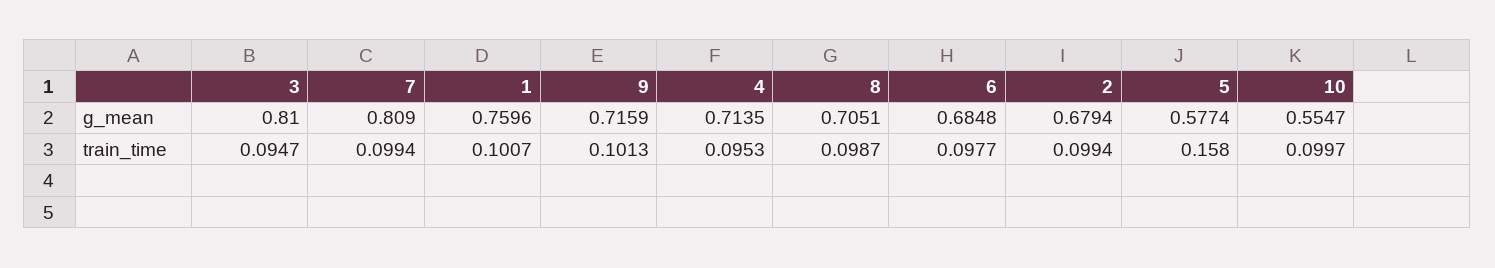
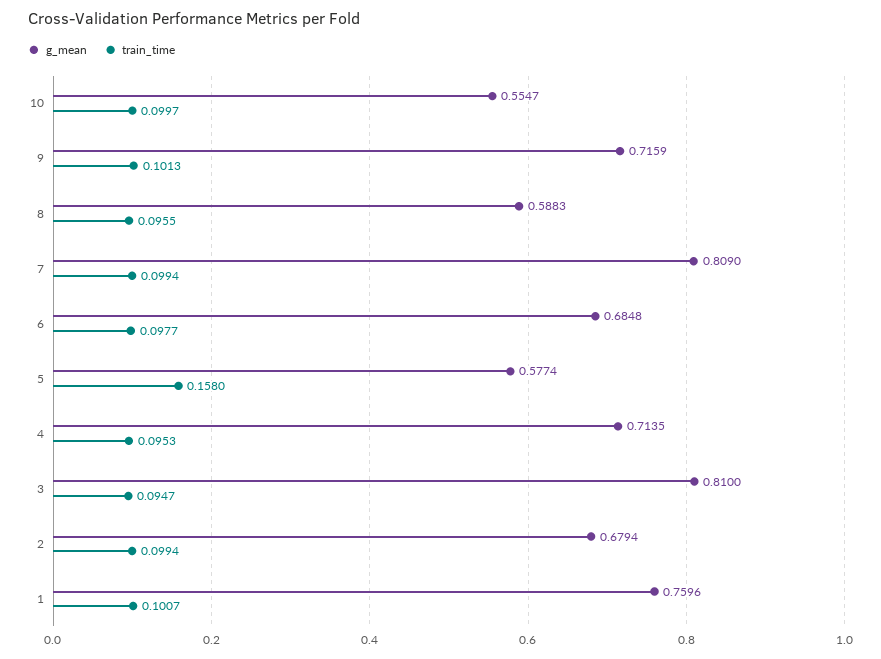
  {
    "g_mean": {
      "3": 0.81,
      "7": 0.809,
      "1": 0.7596,
      "9": 0.7159,
      "4": 0.7135,
-     "8": 0.7051,
+     "8": 0.5883,
      "6": 0.6848,
      "2": 0.6794,
      "5": 0.5774,
      "10": 0.5547
    },
    "train_time": {
      "3": 0.0947,
      "7": 0.0994,
      "1": 0.1007,
      "9": 0.1013,
      "4": 0.0953,
-     "8": 0.0987,
+     "8": 0.0955,
      "6": 0.0977,
      "2": 0.0994,
      "5": 0.158,
      "10": 0.0997
    }
  }

